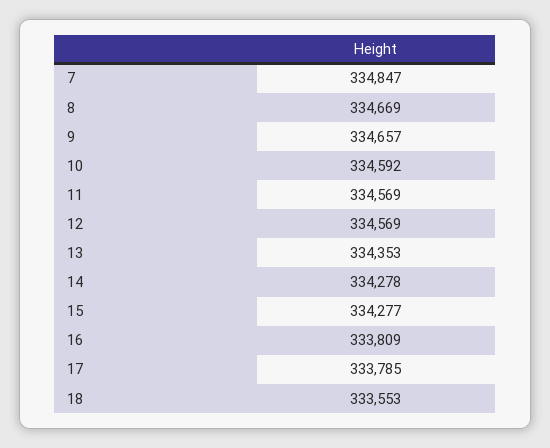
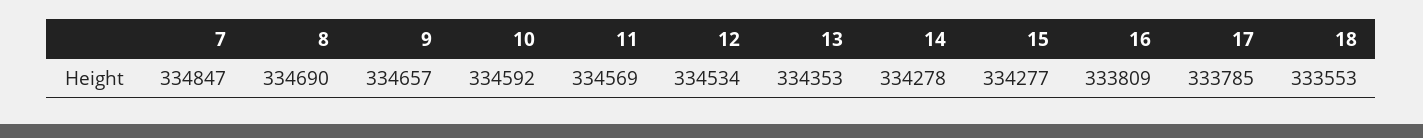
  {
    "7": 334847,
-   "8": 334669,
+   "8": 334690,
    "9": 334657,
    "10": 334592,
    "11": 334569,
-   "12": 334569,
+   "12": 334534,
    "13": 334353,
    "14": 334278,
    "15": 334277,
    "16": 333809,
    "17": 333785,
    "18": 333553
  }

